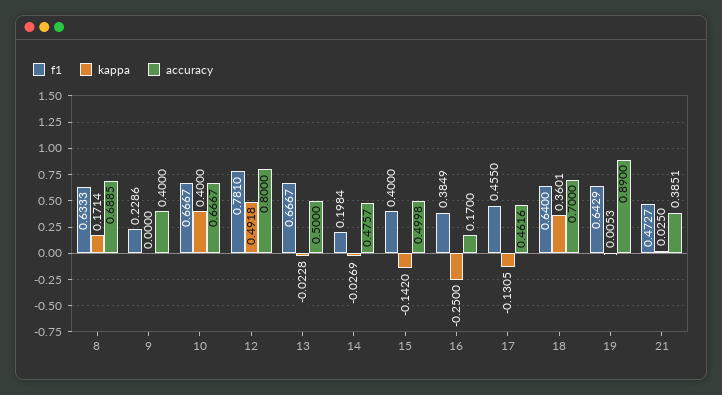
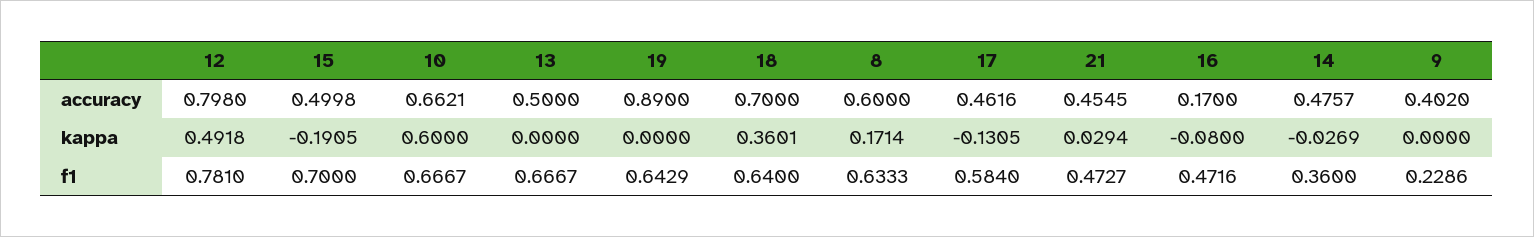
  {
    "f1": {
      "8": 0.6333,
      "9": 0.2286,
      "10": 0.6667,
      "12": 0.781,
      "13": 0.6667,
-     "14": 0.1984,
+     "14": 0.36,
-     "15": 0.4,
+     "15": 0.7,
-     "16": 0.3849,
+     "16": 0.4716,
-     "17": 0.455,
+     "17": 0.584,
      "18": 0.64,
      "19": 0.6429,
      "21": 0.4727
    },
    "kappa": {
      "8": 0.1714,
      "9": 0,
-     "10": 0.4,
+     "10": 0.6,
      "12": 0.4918,
-     "13": -0.0228,
+     "13": 0,
      "14": -0.0269,
-     "15": -0.142,
+     "15": -0.1905,
-     "16": -0.25,
+     "16": -0.08,
      "17": -0.1305,
      "18": 0.3601,
-     "19": 0.0053,
+     "19": 0,
-     "21": 0.025
+     "21": 0.0294
    },
    "accuracy": {
-     "8": 0.6885,
+     "8": 0.6,
-     "9": 0.4,
+     "9": 0.402,
-     "10": 0.6667,
+     "10": 0.6621,
-     "12": 0.8,
+     "12": 0.798,
      "13": 0.5,
      "14": 0.4757,
      "15": 0.4998,
      "16": 0.17,
      "17": 0.4616,
      "18": 0.7,
      "19": 0.89,
-     "21": 0.3851
+     "21": 0.4545
    }
  }

